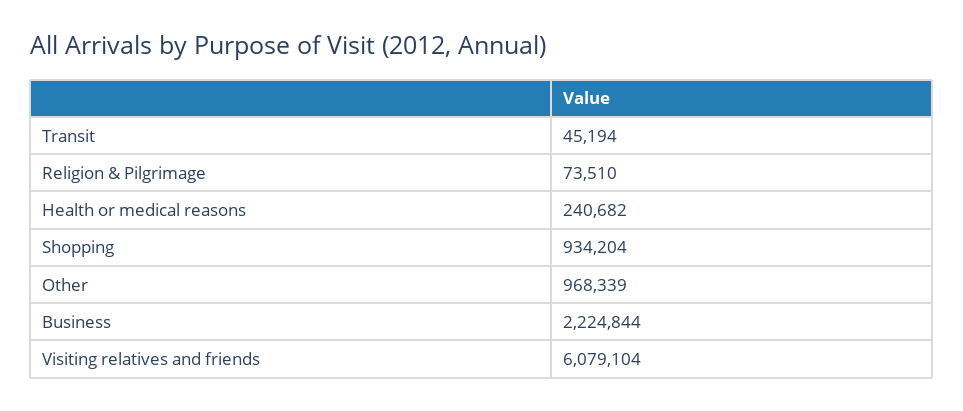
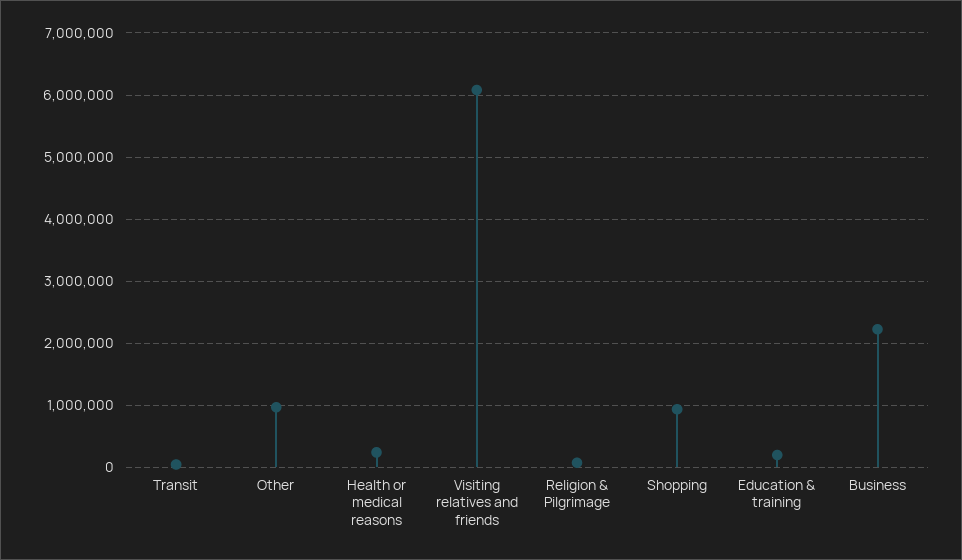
  {
    "Transit": 45194,
    "Religion & Pilgrimage": 73510,
    "Health or medical reasons": 240682,
    "Shopping": 934204,
    "Other": 968339,
    "Business": 2224844,
-   "Visiting relatives and friends": 6079104
+   "Visiting relatives and friends": 6079104,
+   "Education & training": 200000
  }

